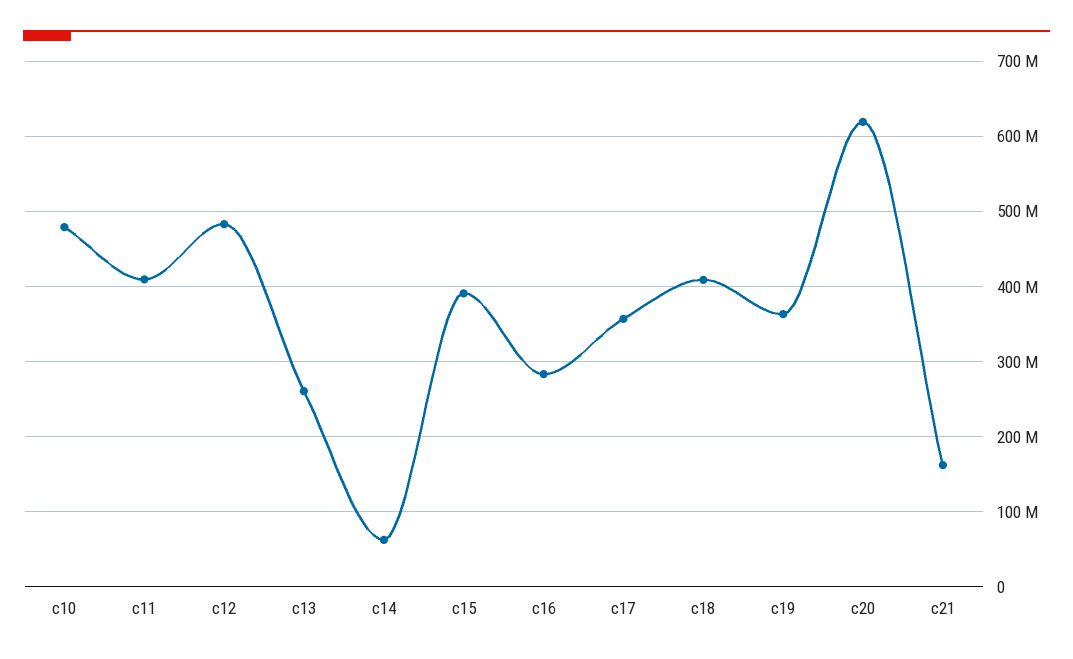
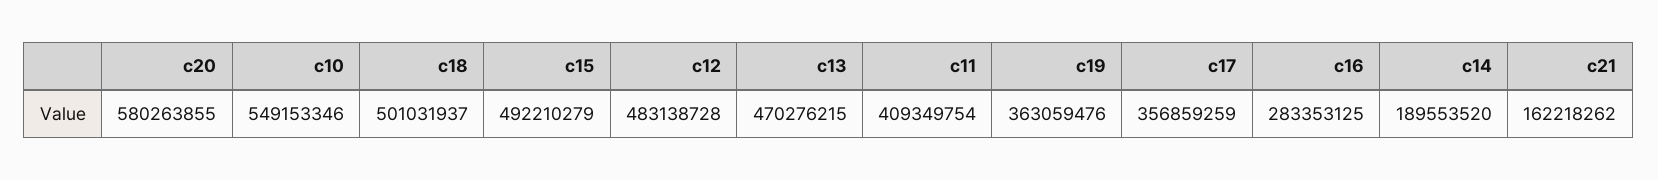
  {
-   "c10": 480000000,
+   "c10": 549153346,
    "c11": 409349754,
    "c12": 483138728,
-   "c13": 260000000,
+   "c13": 470276215,
-   "c14": 60000000,
+   "c14": 189553520,
-   "c15": 390000000,
+   "c15": 492210279,
    "c16": 283353125,
    "c17": 356859259,
-   "c18": 410000000,
+   "c18": 501031937,
    "c19": 363059476,
-   "c20": 620000000,
+   "c20": 580263855,
    "c21": 162218262
  }

